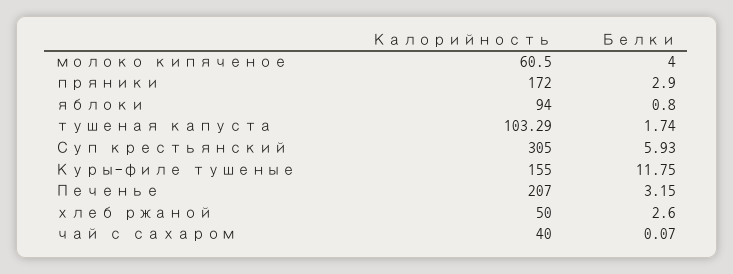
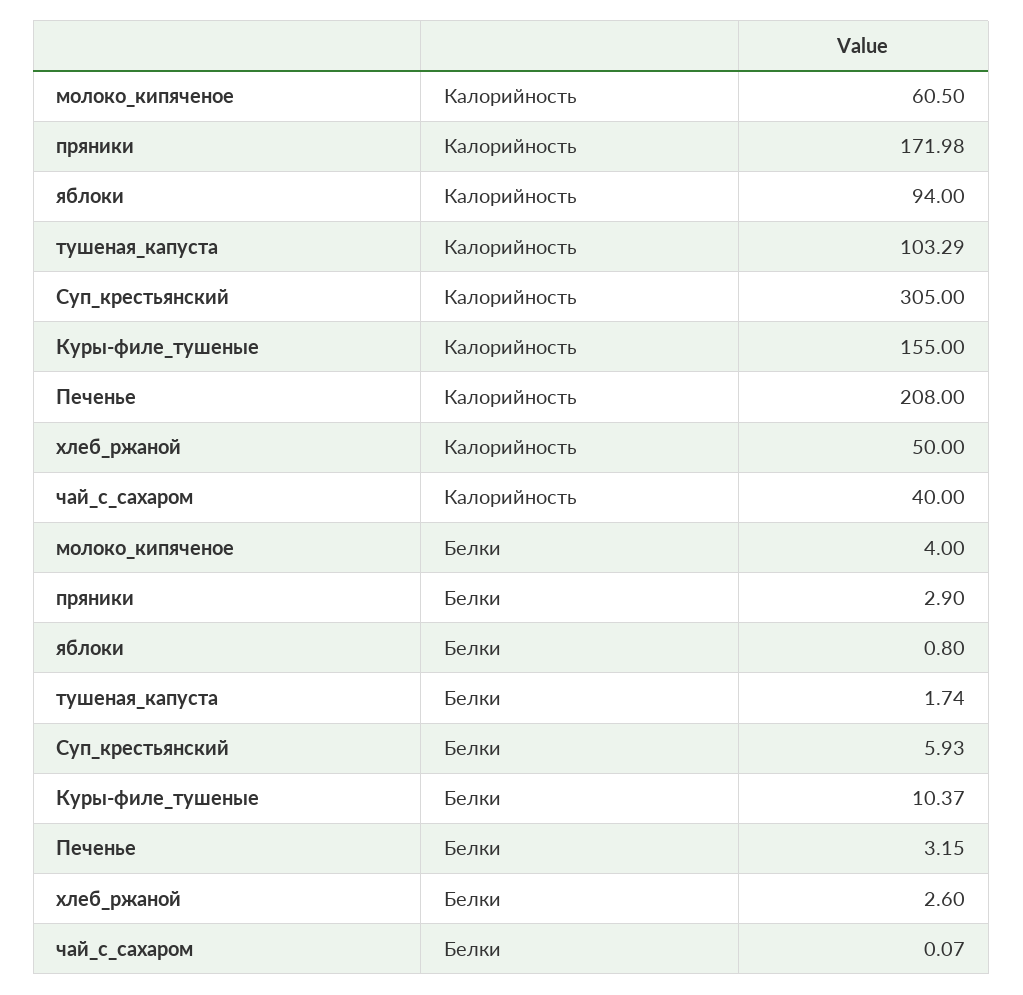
  {
    "Калорийность": {
      "молоко кипяченое": 60.5,
-     "пряники": 172,
+     "пряники": 171.98,
      "яблоки": 94,
      "тушеная капуста": 103.29,
      "Суп крестьянский": 305,
      "Куры-филе тушеные": 155,
-     "Печенье": 207,
+     "Печенье": 208,
      "хлеб ржаной": 50,
      "чай с сахаром": 40
    },
    "Белки": {
      "молоко кипяченое": 4,
      "пряники": 2.9,
      "яблоки": 0.8,
      "тушеная капуста": 1.74,
      "Суп крестьянский": 5.93,
-     "Куры-филе тушеные": 11.75,
+     "Куры-филе тушеные": 10.37,
      "Печенье": 3.15,
      "хлеб ржаной": 2.6,
      "чай с сахаром": 0.07
    }
  }

